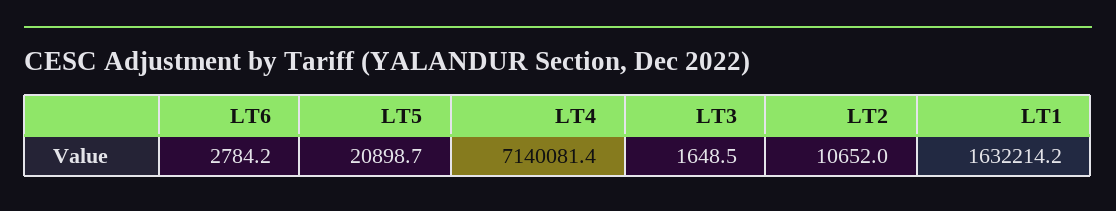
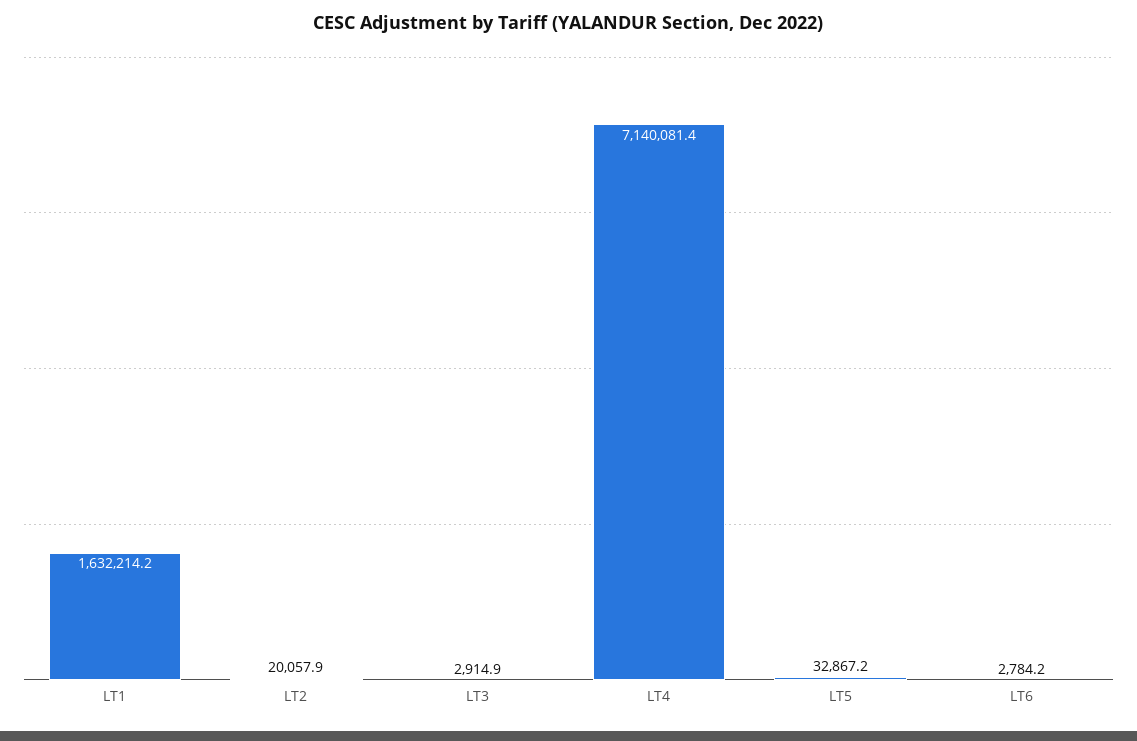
  {
    "LT6": 2784.2,
-   "LT5": 20898.7,
+   "LT5": 32867.2,
    "LT4": 7140081.4,
-   "LT3": 1648.5,
+   "LT3": 2914.9,
-   "LT2": 10652,
+   "LT2": 20057.9,
    "LT1": 1632214.2
  }

